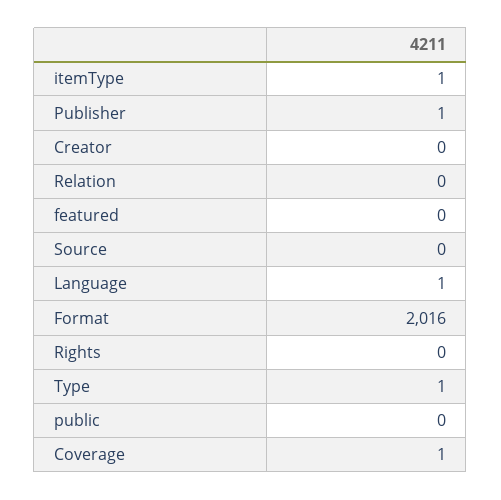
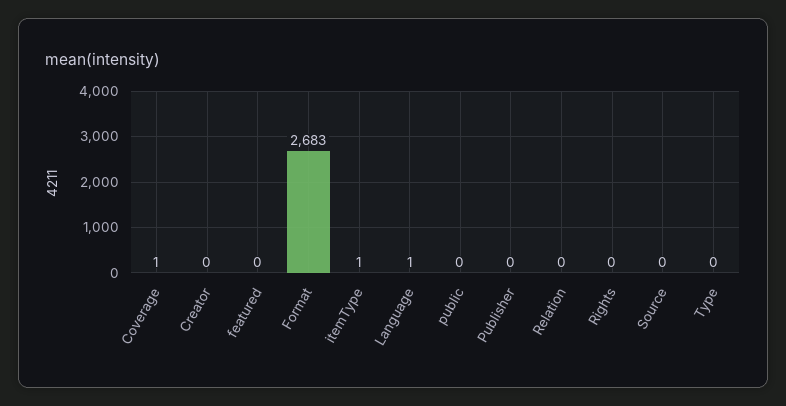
  {
    "itemType": 1,
-   "Publisher": 1,
+   "Publisher": 0,
    "Creator": 0,
    "Relation": 0,
    "featured": 0,
    "Source": 0,
    "Language": 1,
-   "Format": 2016,
+   "Format": 2683,
    "Rights": 0,
-   "Type": 1,
+   "Type": 0,
    "public": 0,
    "Coverage": 1
  }

